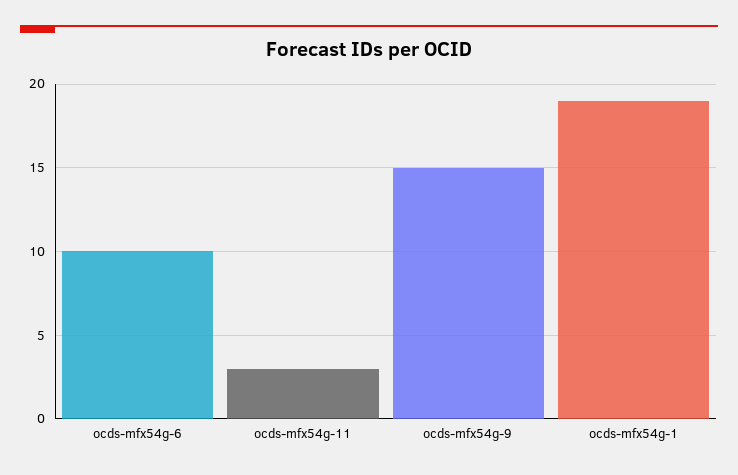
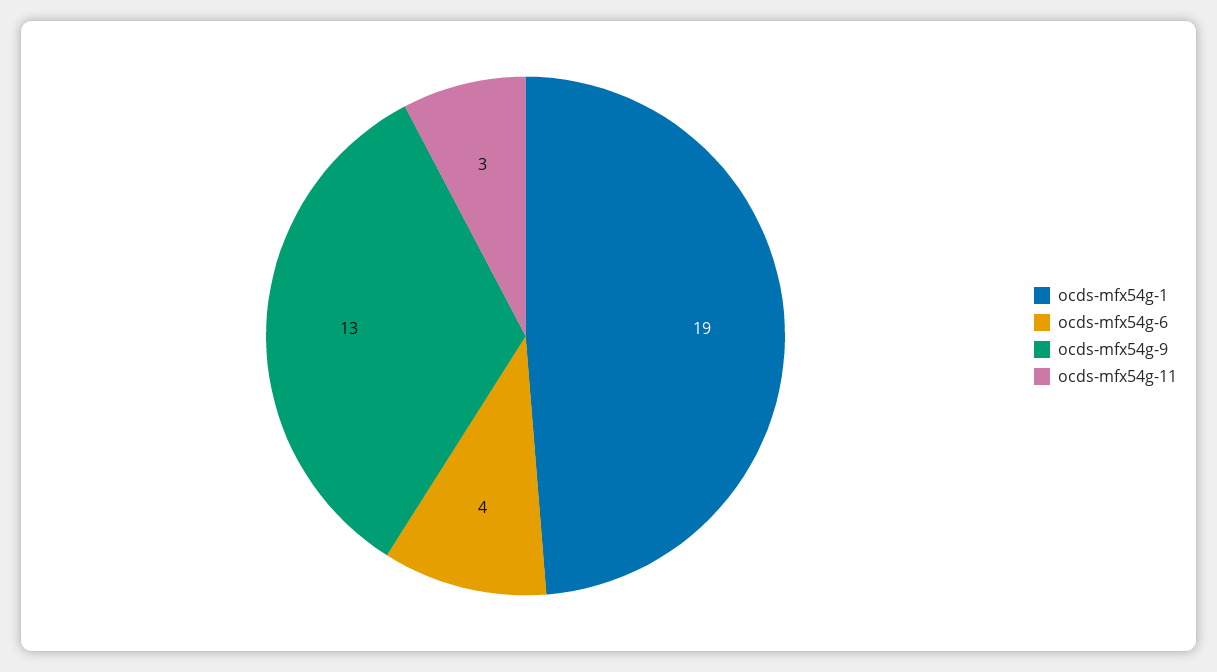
  {
-   "ocds-mfx54g-6": 10,
+   "ocds-mfx54g-6": 4,
    "ocds-mfx54g-11": 3,
-   "ocds-mfx54g-9": 15,
+   "ocds-mfx54g-9": 13,
    "ocds-mfx54g-1": 19
  }

